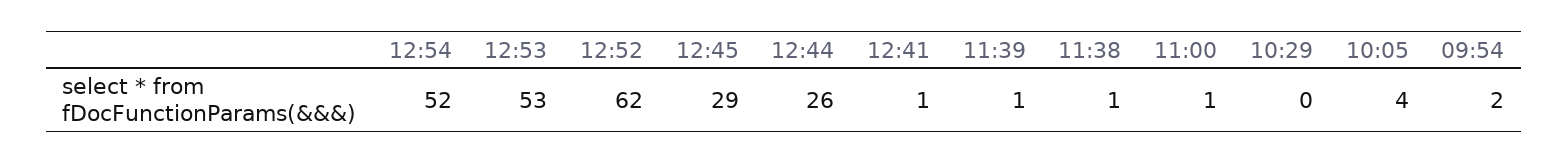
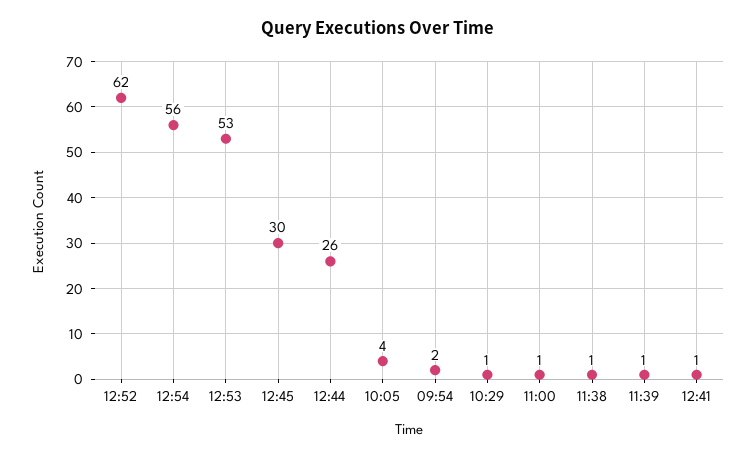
  {
-   "12:54": 52,
+   "12:54": 56,
    "12:53": 53,
    "12:52": 62,
-   "12:45": 29,
+   "12:45": 30,
    "12:44": 26,
    "12:41": 1,
    "11:39": 1,
    "11:38": 1,
    "11:00": 1,
-   "10:29": 0,
+   "10:29": 1,
    "10:05": 4,
    "09:54": 2
  }

